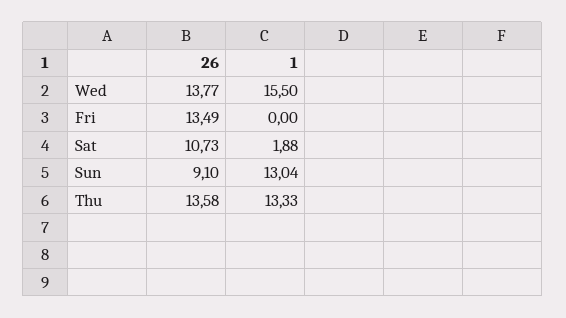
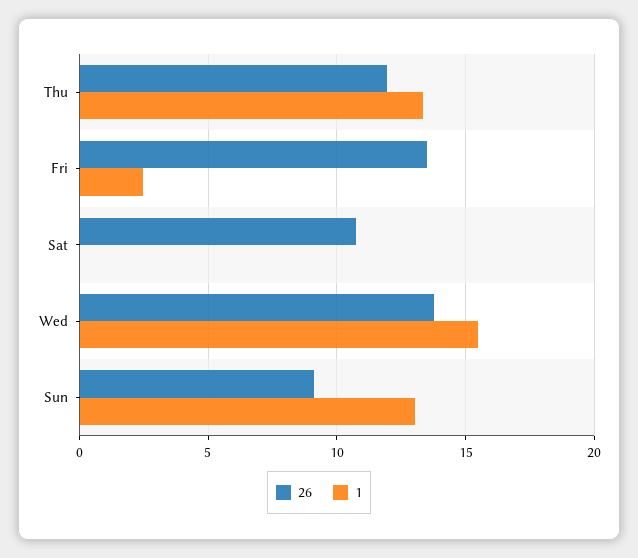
  {
    "26": {
      "Wed": 13.77,
      "Fri": 13.49,
      "Sat": 10.73,
      "Sun": 9.1,
-     "Thu": 13.58
+     "Thu": 12
    },
    "1": {
      "Wed": 15.5,
-     "Fri": 0,
+     "Fri": 2.5,
-     "Sat": 1.88,
+     "Sat": 0,
      "Sun": 13.04,
      "Thu": 13.33
    }
  }

